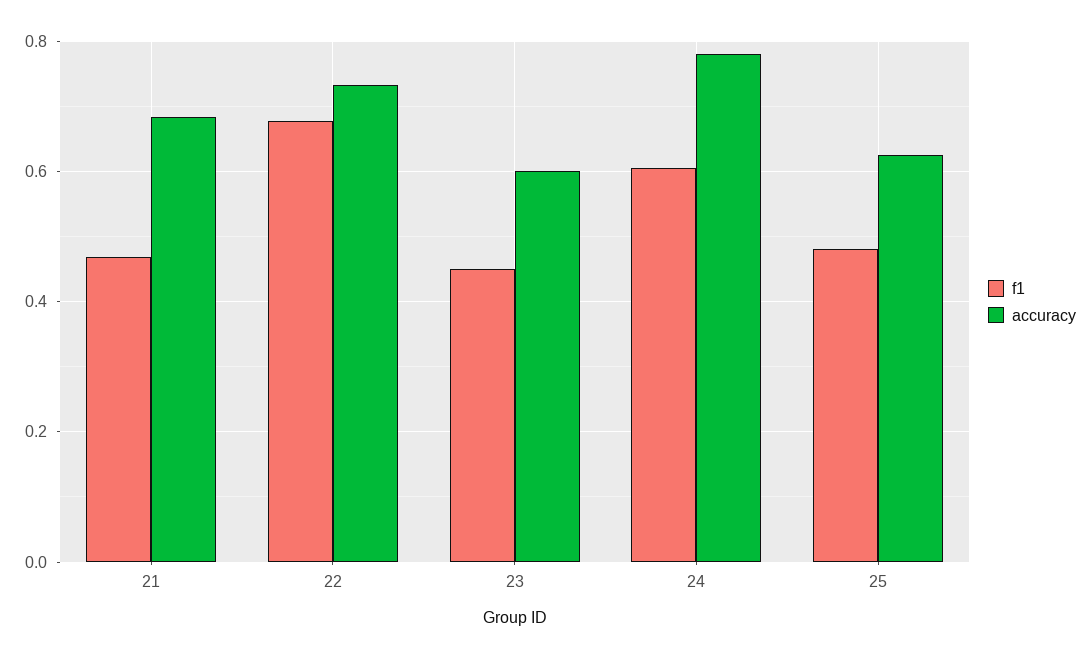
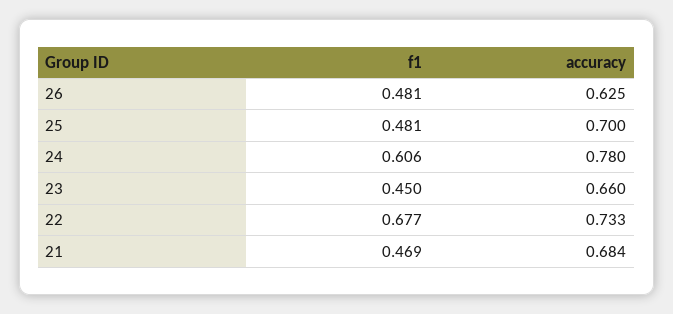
  {
    "f1": {
      "21": 0.469,
      "22": 0.677,
      "23": 0.45,
      "24": 0.606,
-     "25": 0.481
+     "25": 0.481,
+     "26": 0.481
    },
    "accuracy": {
      "21": 0.684,
      "22": 0.733,
-     "23": 0.6,
+     "23": 0.66,
      "24": 0.78,
-     "25": 0.62
+     "25": 0.7,
+     "26": 0.625
    }
  }

